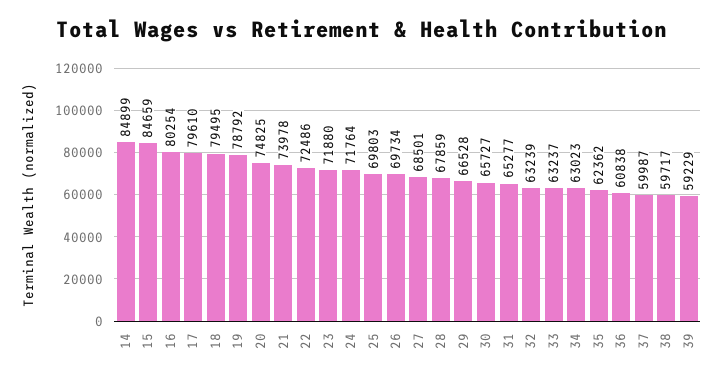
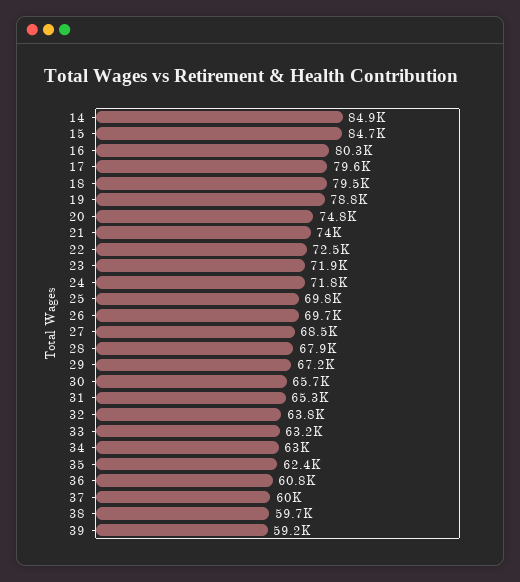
  {
    "14": 84899,
    "15": 84659,
    "16": 80254,
    "17": 79610,
    "18": 79495,
    "19": 78792,
    "20": 74825,
    "21": 73978,
    "22": 72486,
    "23": 71880,
    "24": 71764,
    "25": 69803,
    "26": 69734,
    "27": 68501,
    "28": 67859,
-   "29": 66528,
+   "29": 67200,
    "30": 65727,
    "31": 65277,
-   "32": 63239,
+   "32": 63800,
    "33": 63237,
    "34": 63023,
    "35": 62362,
    "36": 60838,
    "37": 59987,
    "38": 59717,
    "39": 59229
  }

